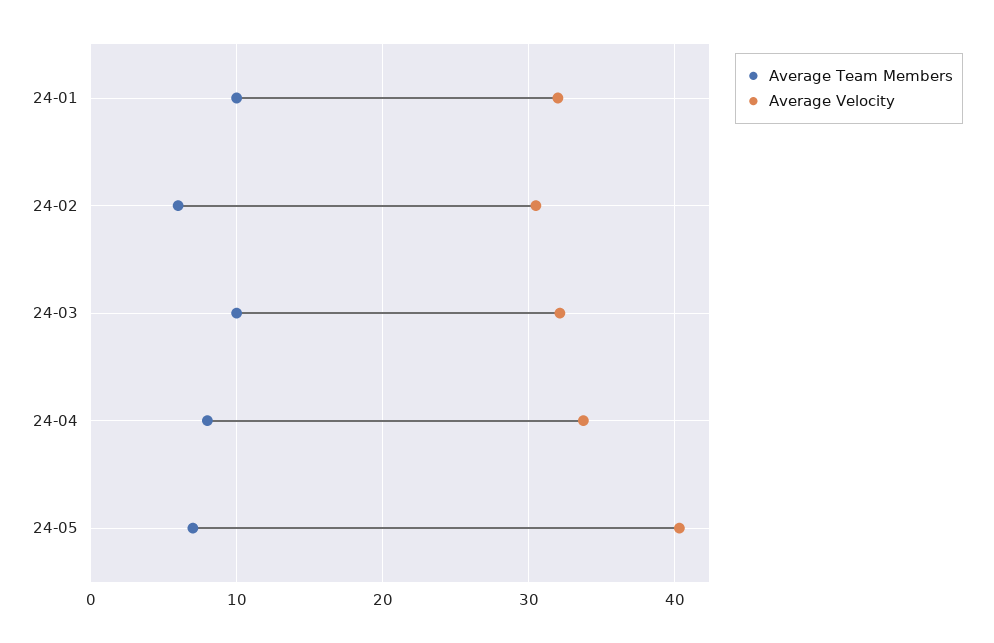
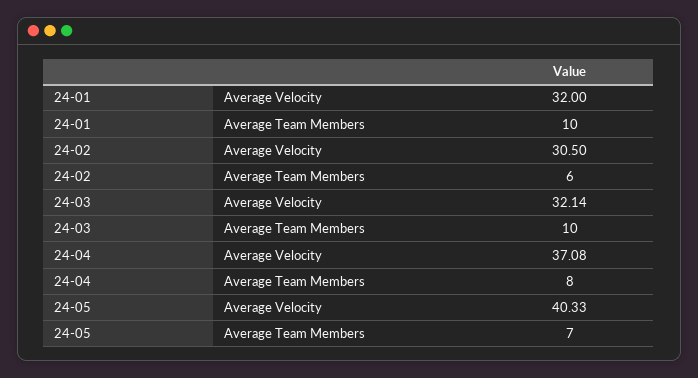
  {
    "Average Team Members": {
      "24-01": 10,
      "24-02": 6,
      "24-03": 10,
      "24-04": 8,
      "24-05": 7
    },
    "Average Velocity": {
      "24-01": 32,
      "24-02": 30.5,
      "24-03": 32.14,
-     "24-04": 34,
+     "24-04": 37.08,
      "24-05": 40.33
    }
  }

